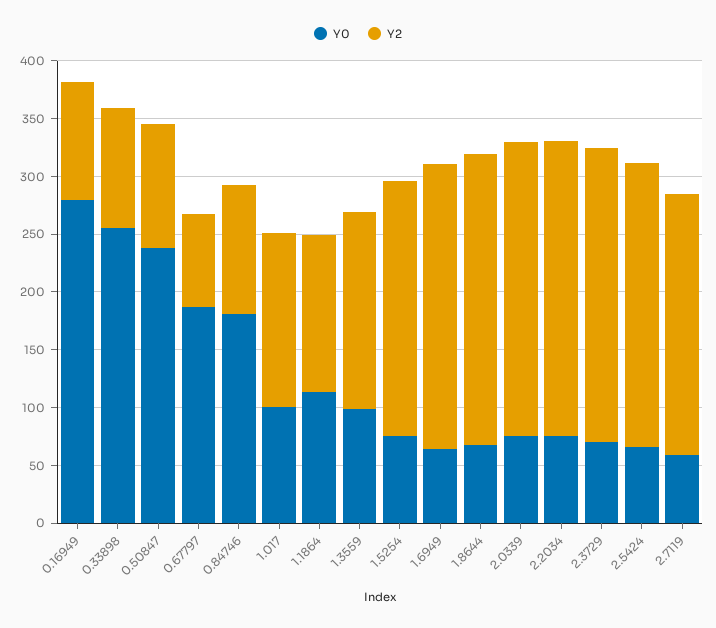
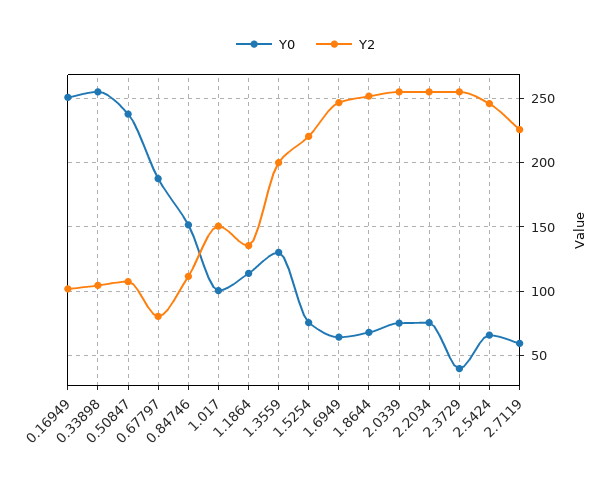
  {
    "Y0": {
-     "0.16949": 280,
+     "0.16949": 250,
      "0.33898": 255,
      "0.50847": 240,
      "0.67797": 185,
-     "0.84746": 180,
+     "0.84746": 150,
      "1.017": 100,
      "1.1864": 115,
-     "1.3559": 100,
+     "1.3559": 130,
      "1.5254": 75,
      "1.6949": 65,
      "1.8644": 70,
      "2.0339": 75,
      "2.2034": 75,
-     "2.3729": 70,
+     "2.3729": 40,
      "2.5424": 65,
      "2.7119": 60
    },
    "Y2": {
      "0.16949": 100,
      "0.33898": 105,
      "0.50847": 105,
      "0.67797": 80,
      "0.84746": 110,
      "1.017": 150,
      "1.1864": 135,
-     "1.3559": 170,
+     "1.3559": 200,
      "1.5254": 220,
      "1.6949": 245,
      "1.8644": 250,
      "2.0339": 255,
      "2.2034": 255,
      "2.3729": 255,
      "2.5424": 245,
      "2.7119": 225
    }
  }

